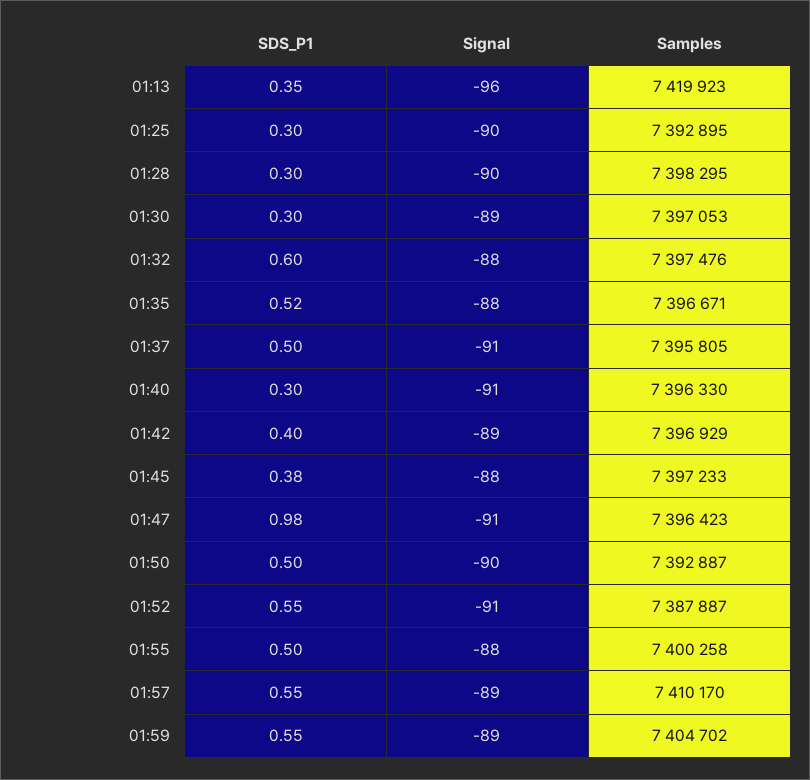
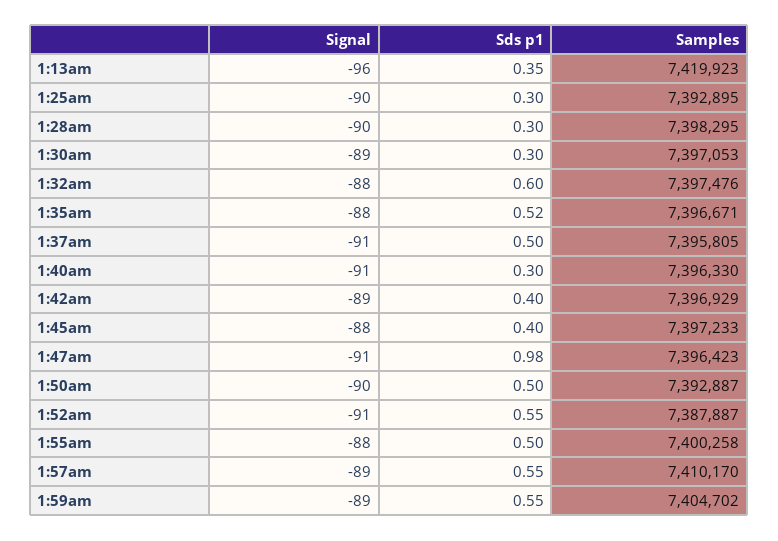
  {
    "SDS_P1": {
      "01:13": 0.35,
      "01:25": 0.3,
      "01:28": 0.3,
      "01:30": 0.3,
      "01:32": 0.6,
      "01:35": 0.52,
      "01:37": 0.5,
      "01:40": 0.3,
      "01:42": 0.4,
-     "01:45": 0.38,
+     "01:45": 0.4,
      "01:47": 0.98,
      "01:50": 0.5,
      "01:52": 0.55,
      "01:55": 0.5,
      "01:57": 0.55,
      "01:59": 0.55
    },
    "Signal": {
      "01:13": -96,
      "01:25": -90,
      "01:28": -90,
      "01:30": -89,
      "01:32": -88,
      "01:35": -88,
      "01:37": -91,
      "01:40": -91,
      "01:42": -89,
      "01:45": -88,
      "01:47": -91,
      "01:50": -90,
      "01:52": -91,
      "01:55": -88,
      "01:57": -89,
      "01:59": -89
    },
    "Samples": {
      "01:13": 7419923,
      "01:25": 7392895,
      "01:28": 7398295,
      "01:30": 7397053,
      "01:32": 7397476,
      "01:35": 7396671,
      "01:37": 7395805,
      "01:40": 7396330,
      "01:42": 7396929,
      "01:45": 7397233,
      "01:47": 7396423,
      "01:50": 7392887,
      "01:52": 7387887,
      "01:55": 7400258,
      "01:57": 7410170,
      "01:59": 7404702
    }
  }

